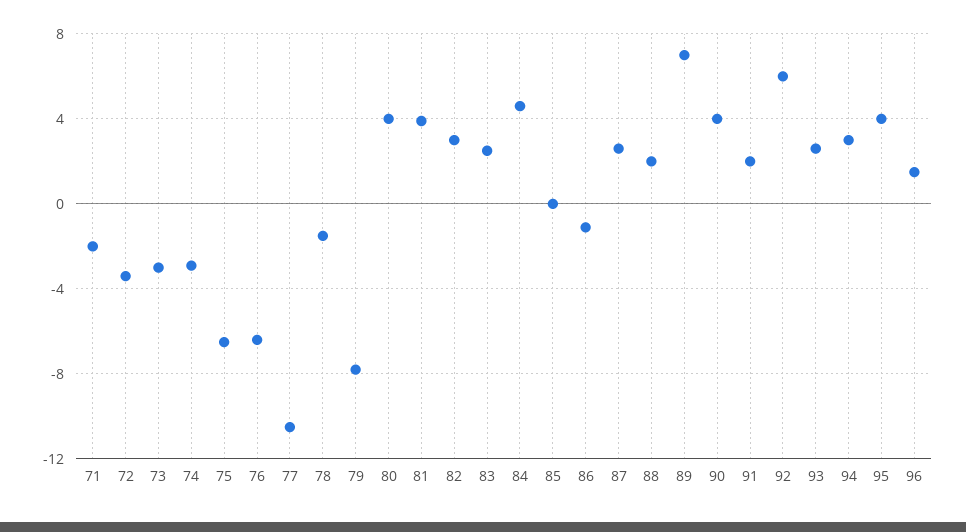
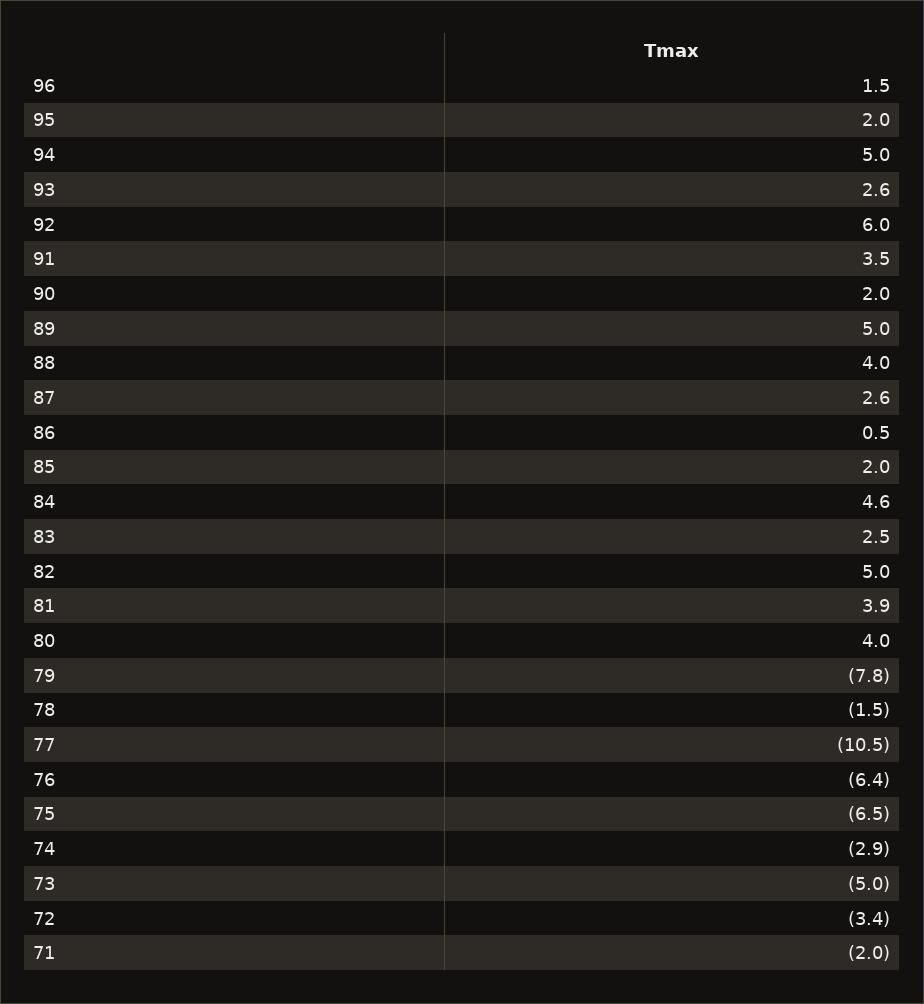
  {
    "71": -2,
    "72": -3.4,
-   "73": -3,
+   "73": -5,
    "74": -2.9,
    "75": -6.5,
    "76": -6.4,
    "77": -10.5,
    "78": -1.5,
    "79": -7.8,
    "80": 4,
    "81": 3.9,
-   "82": 3,
+   "82": 5,
    "83": 2.5,
    "84": 4.6,
-   "85": 0,
+   "85": 2,
-   "86": -1,
+   "86": 0.5,
    "87": 2.6,
-   "88": 2,
+   "88": 4,
-   "89": 7,
+   "89": 5,
-   "90": 4,
+   "90": 2,
-   "91": 2,
+   "91": 3.5,
    "92": 6,
    "93": 2.6,
-   "94": 3,
+   "94": 5,
-   "95": 4,
+   "95": 2,
    "96": 1.5
  }

